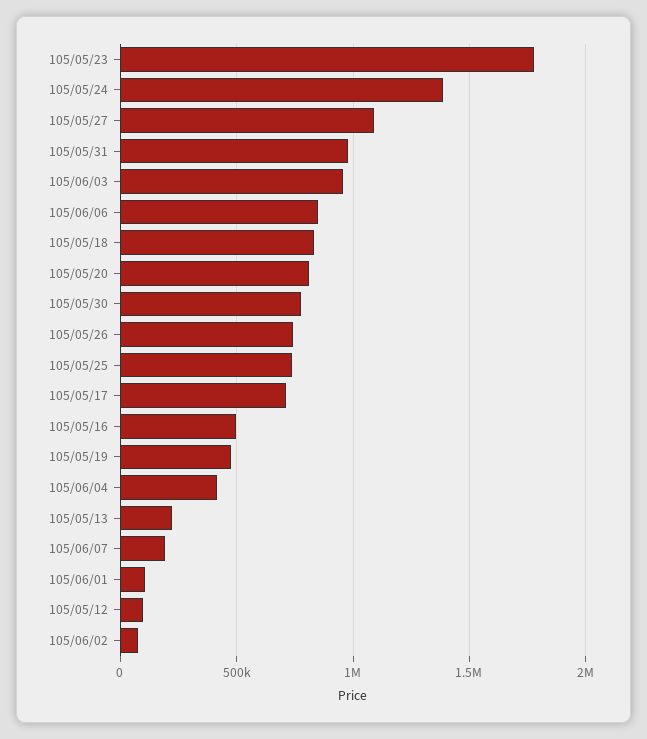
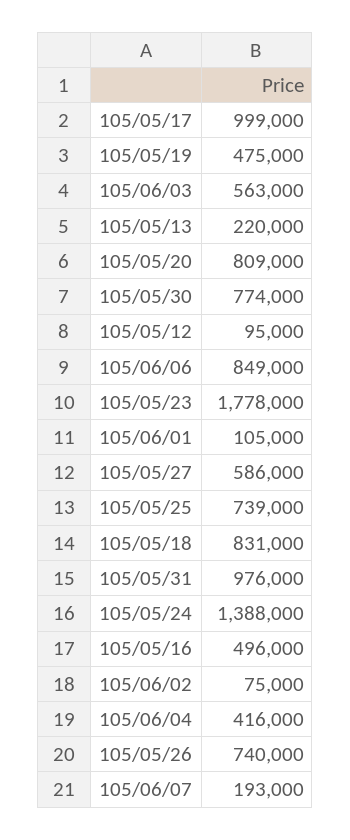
  {
    "105/05/23": 1778000,
    "105/05/24": 1388000,
-   "105/05/27": 1100000,
+   "105/05/27": 586000,
    "105/05/31": 976000,
-   "105/06/03": 950000,
+   "105/06/03": 563000,
    "105/06/06": 849000,
    "105/05/18": 831000,
    "105/05/20": 809000,
    "105/05/30": 774000,
    "105/05/26": 740000,
    "105/05/25": 739000,
-   "105/05/17": 700000,
+   "105/05/17": 999000,
    "105/05/16": 496000,
    "105/05/19": 475000,
    "105/06/04": 416000,
    "105/05/13": 220000,
    "105/06/07": 193000,
    "105/06/01": 105000,
    "105/05/12": 95000,
    "105/06/02": 75000
  }

